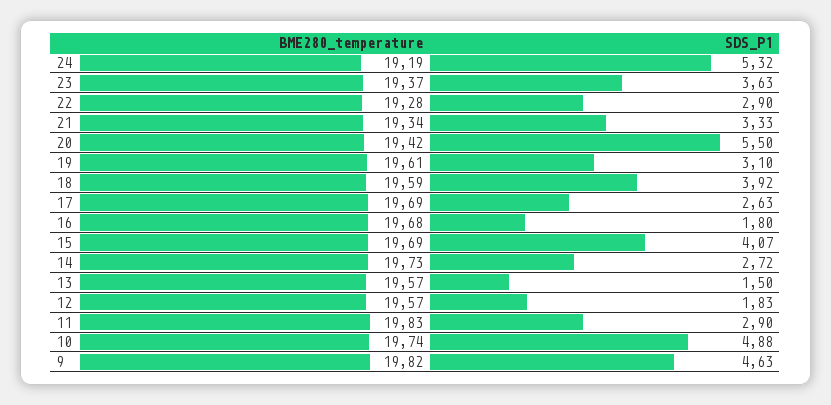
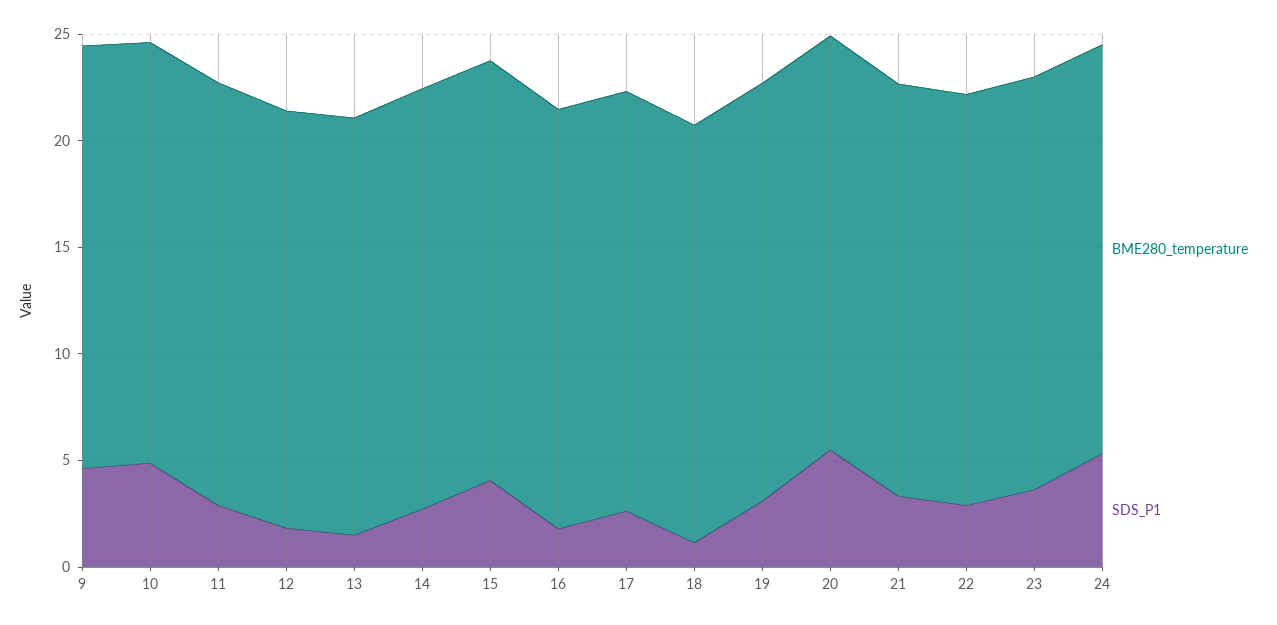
  {
    "BME280_temperature": {
      "24": 19.19,
      "23": 19.37,
      "22": 19.28,
      "21": 19.34,
      "20": 19.42,
      "19": 19.61,
      "18": 19.59,
      "17": 19.69,
      "16": 19.68,
      "15": 19.69,
      "14": 19.73,
      "13": 19.57,
      "12": 19.57,
      "11": 19.83,
      "10": 19.74,
      "9": 19.82
    },
    "SDS_P1": {
      "24": 5.32,
      "23": 3.63,
      "22": 2.9,
      "21": 3.33,
      "20": 5.5,
      "19": 3.1,
-     "18": 3.92,
+     "18": 1,
      "17": 2.63,
      "16": 1.8,
      "15": 4.07,
      "14": 2.72,
      "13": 1.5,
      "12": 1.83,
      "11": 2.9,
      "10": 4.88,
      "9": 4.63
    }
  }

